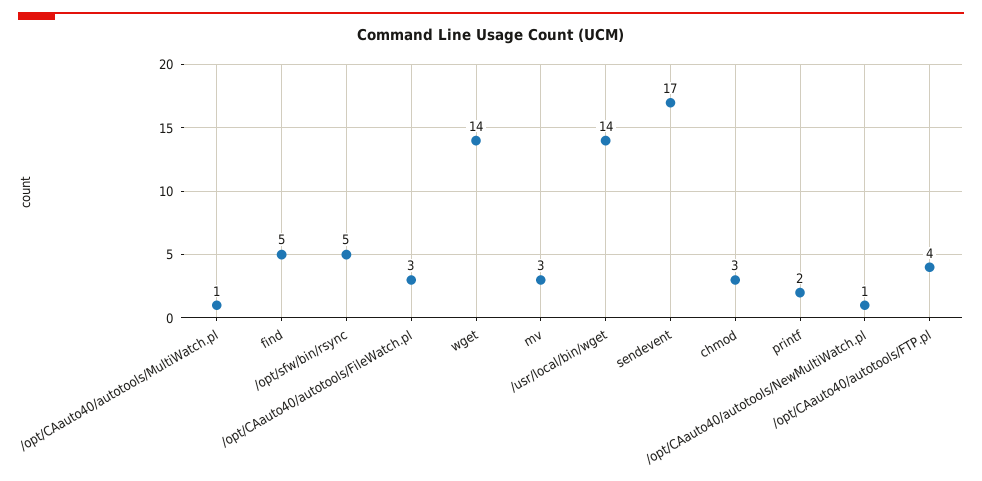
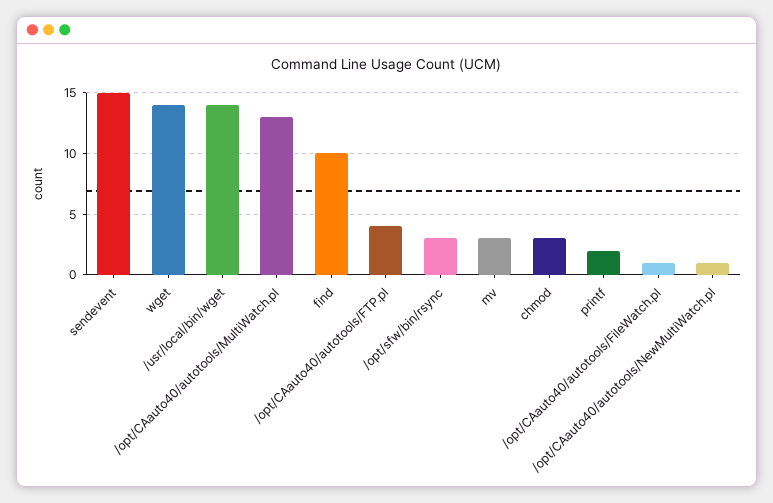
  {
-   "/opt/CAauto40/autotools/MultiWatch.pl": 1,
+   "/opt/CAauto40/autotools/MultiWatch.pl": 13,
-   "find": 5,
+   "find": 10,
-   "/opt/sfw/bin/rsync": 5,
+   "/opt/sfw/bin/rsync": 3,
-   "/opt/CAauto40/autotools/FileWatch.pl": 3,
+   "/opt/CAauto40/autotools/FileWatch.pl": 1,
    "wget": 14,
    "mv": 3,
    "/usr/local/bin/wget": 14,
-   "sendevent": 17,
+   "sendevent": 15,
    "chmod": 3,
    "printf": 2,
    "/opt/CAauto40/autotools/NewMultiWatch.pl": 1,
    "/opt/CAauto40/autotools/FTP.pl": 4
  }

